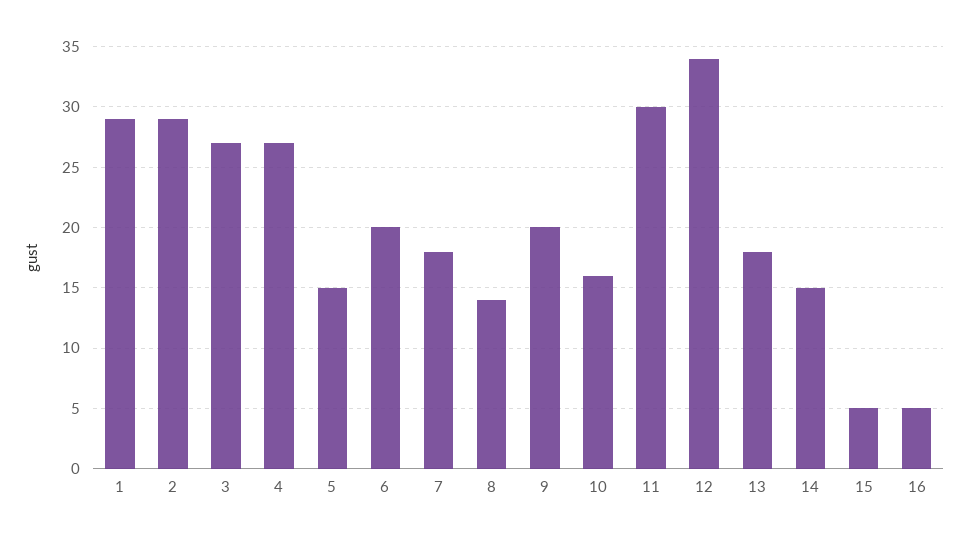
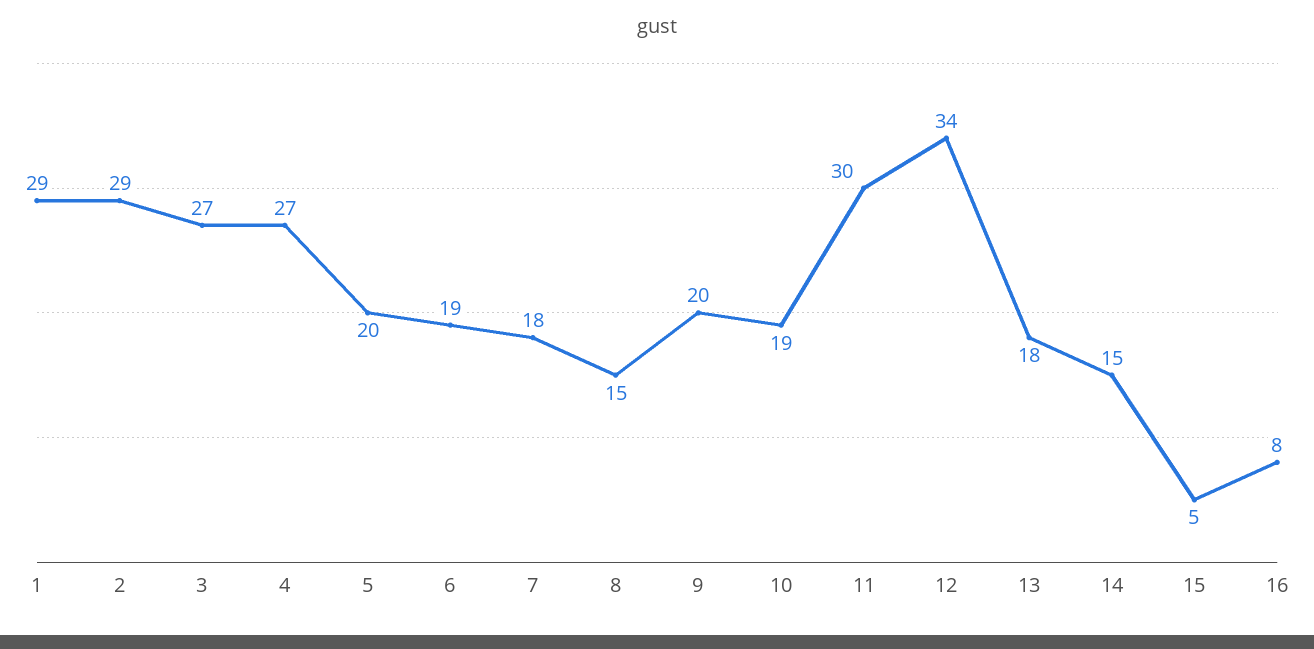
  {
    "1": 29,
    "2": 29,
    "3": 27,
    "4": 27,
-   "5": 15,
+   "5": 20,
-   "6": 20,
+   "6": 19,
    "7": 18,
-   "8": 14,
+   "8": 15,
    "9": 20,
-   "10": 16,
+   "10": 19,
    "11": 30,
    "12": 34,
    "13": 18,
    "14": 15,
    "15": 5,
-   "16": 5
+   "16": 8
  }

